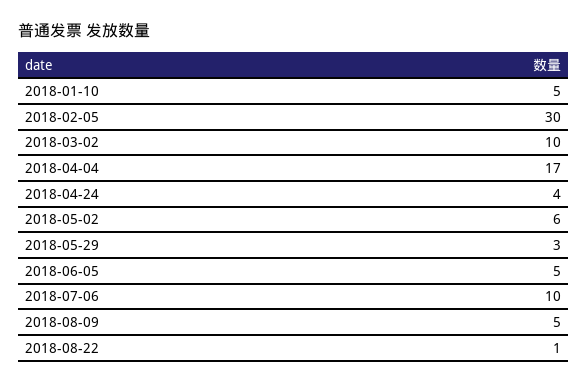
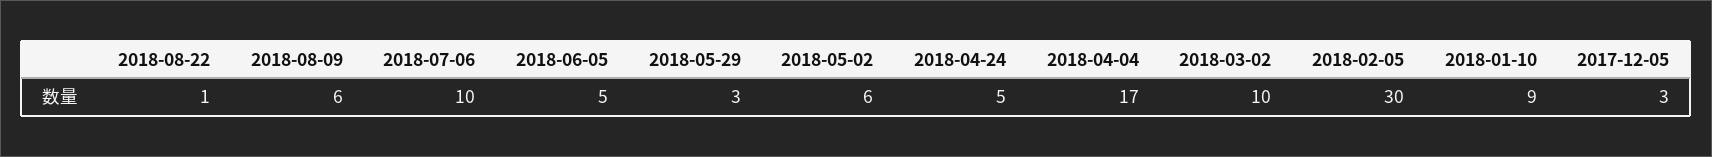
  {
-   "2018-01-10": 5,
+   "2018-01-10": 9,
    "2018-02-05": 30,
    "2018-03-02": 10,
    "2018-04-04": 17,
-   "2018-04-24": 4,
+   "2018-04-24": 5,
    "2018-05-02": 6,
    "2018-05-29": 3,
    "2018-06-05": 5,
    "2018-07-06": 10,
-   "2018-08-09": 5,
+   "2018-08-09": 6,
-   "2018-08-22": 1
+   "2018-08-22": 1,
+   "2017-12-05": 3
  }

